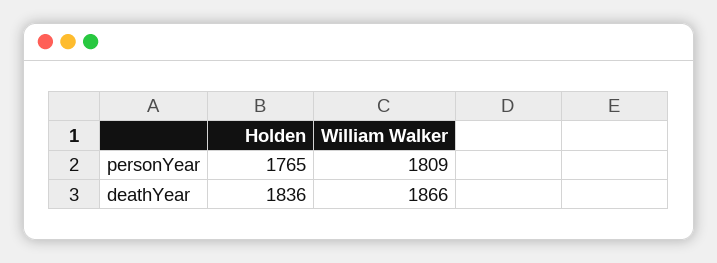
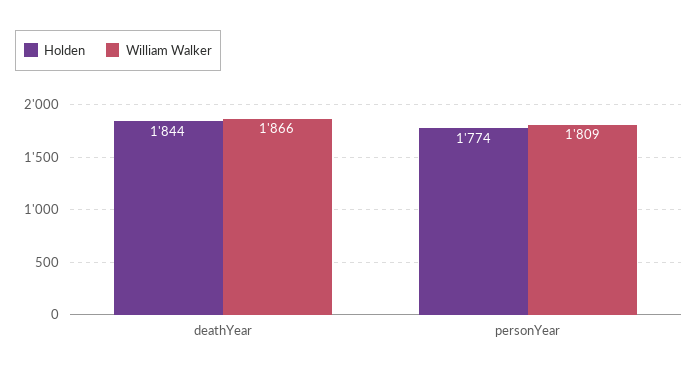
  {
    "Holden": {
-     "personYear": 1765,
+     "personYear": 1774,
-     "deathYear": 1836
+     "deathYear": 1844
    },
    "William Walker": {
      "personYear": 1809,
      "deathYear": 1866
    }
  }

